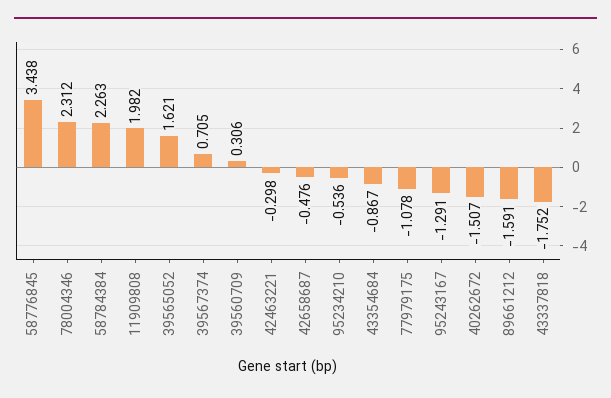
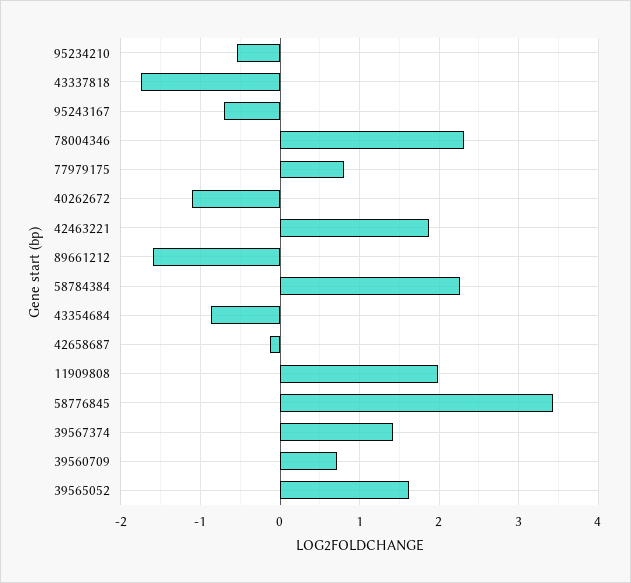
  {
    "58776845": 3.438,
    "78004346": 2.312,
    "58784384": 2.263,
    "11909808": 1.982,
    "39565052": 1.621,
-   "39567374": 0.705,
+   "39567374": 1.4,
-   "39560709": 0.306,
+   "39560709": 0.7,
-   "42463221": -0.298,
+   "42463221": 1.9,
-   "42658687": -0.476,
+   "42658687": -0.1,
    "95234210": -0.536,
    "43354684": -0.867,
-   "77979175": -1.078,
+   "77979175": 0.8,
-   "95243167": -1.291,
+   "95243167": -0.7,
-   "40262672": -1.507,
+   "40262672": -1.1,
    "89661212": -1.591,
    "43337818": -1.752
  }

